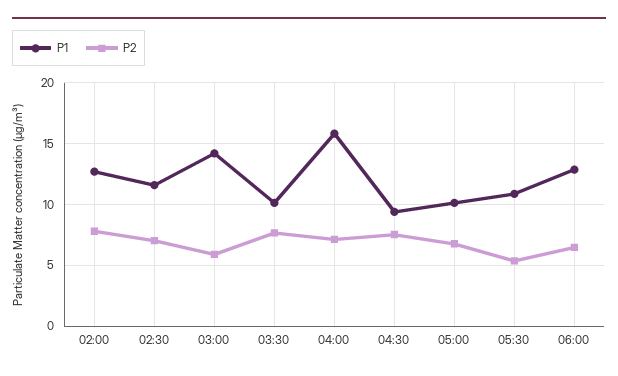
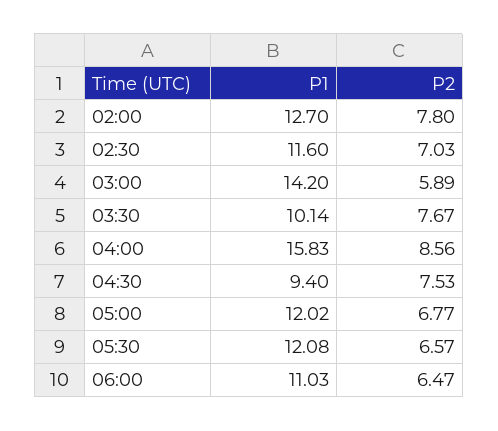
  {
    "P1": {
      "02:00": 12.7,
      "02:30": 11.6,
      "03:00": 14.2,
      "03:30": 10.14,
      "04:00": 15.83,
      "04:30": 9.4,
-     "05:00": 10,
+     "05:00": 12.02,
-     "05:30": 11,
+     "05:30": 12.08,
-     "06:00": 13
+     "06:00": 11.03
    },
    "P2": {
      "02:00": 7.8,
      "02:30": 7.03,
      "03:00": 5.89,
      "03:30": 7.67,
-     "04:00": 7,
+     "04:00": 8.56,
      "04:30": 7.53,
      "05:00": 6.77,
-     "05:30": 5.5,
+     "05:30": 6.57,
      "06:00": 6.47
    }
  }

